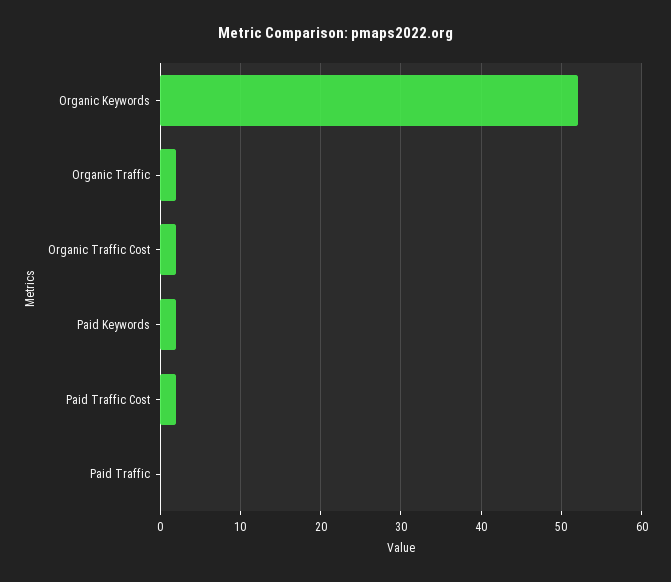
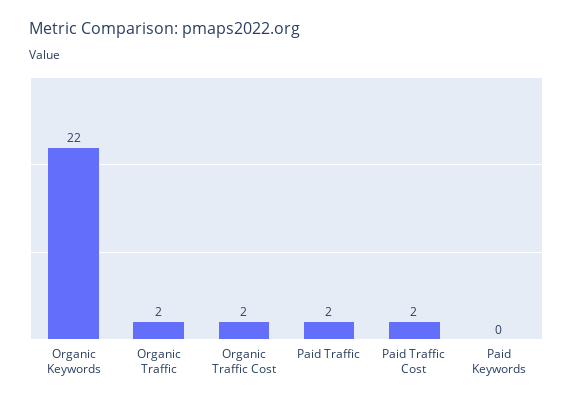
  {
-   "Organic Keywords": 52,
+   "Organic Keywords": 22,
    "Organic Traffic": 2,
    "Organic Traffic Cost": 2,
-   "Paid Keywords": 2,
+   "Paid Keywords": 0,
    "Paid Traffic Cost": 2,
-   "Paid Traffic": 0
+   "Paid Traffic": 2
  }

